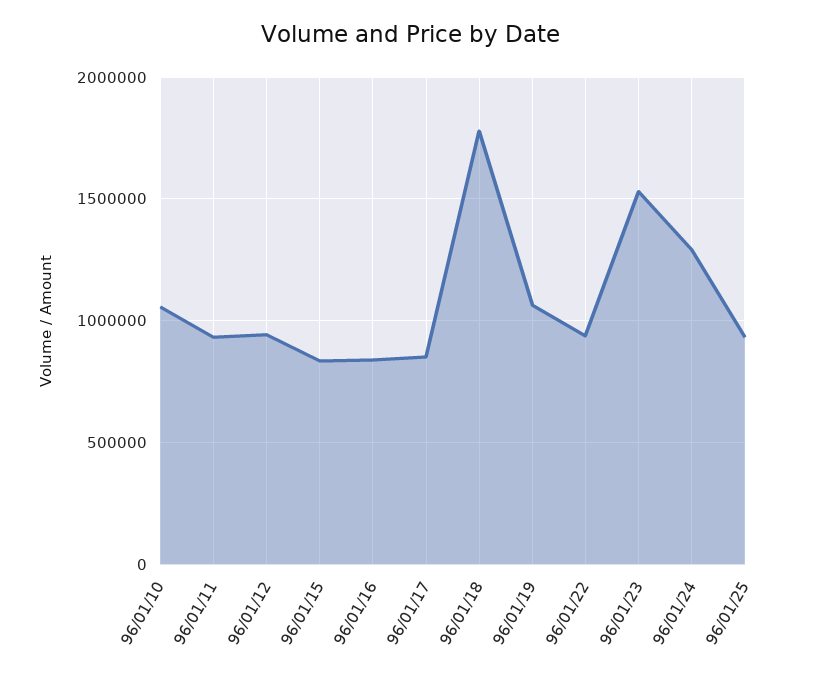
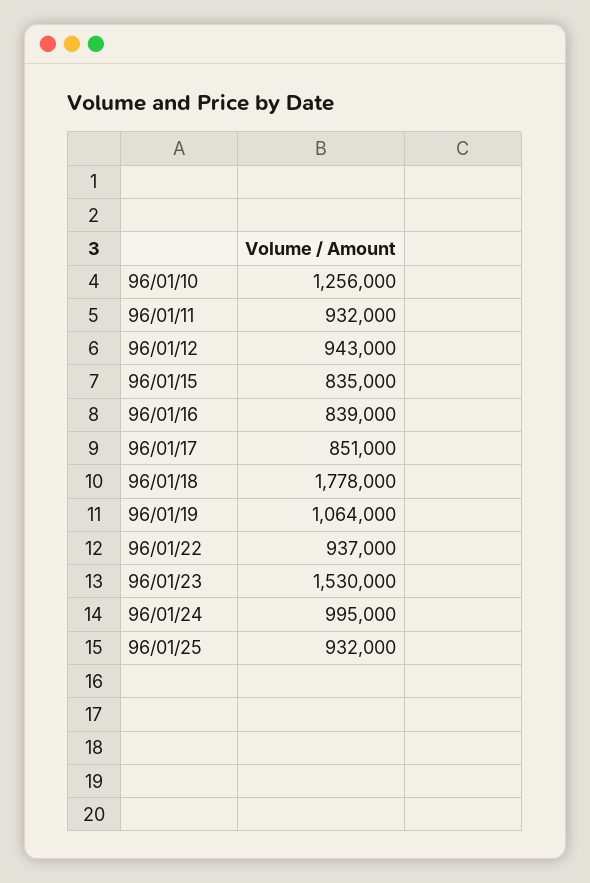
  {
-   "96/01/10": 1050000,
+   "96/01/10": 1256000,
    "96/01/11": 932000,
    "96/01/12": 943000,
    "96/01/15": 835000,
    "96/01/16": 839000,
    "96/01/17": 851000,
    "96/01/18": 1778000,
    "96/01/19": 1064000,
    "96/01/22": 937000,
    "96/01/23": 1530000,
-   "96/01/24": 1300000,
+   "96/01/24": 995000,
    "96/01/25": 932000
  }

